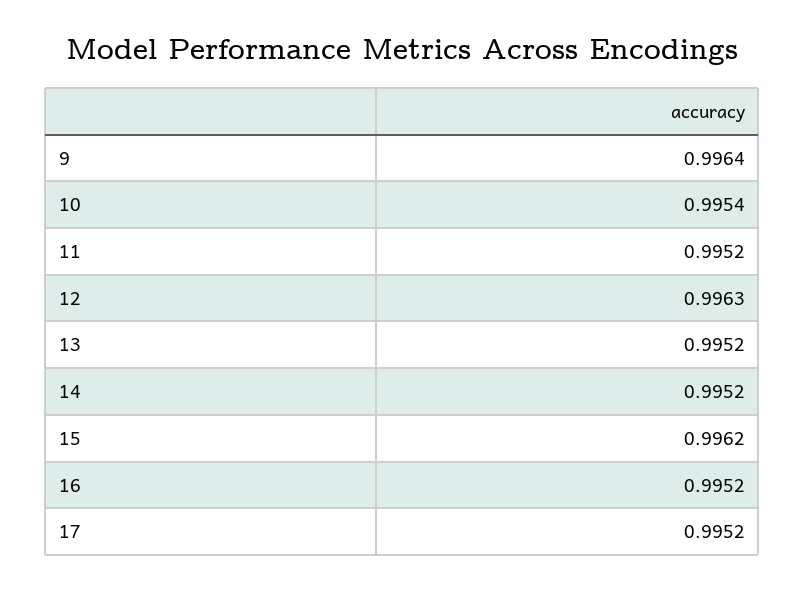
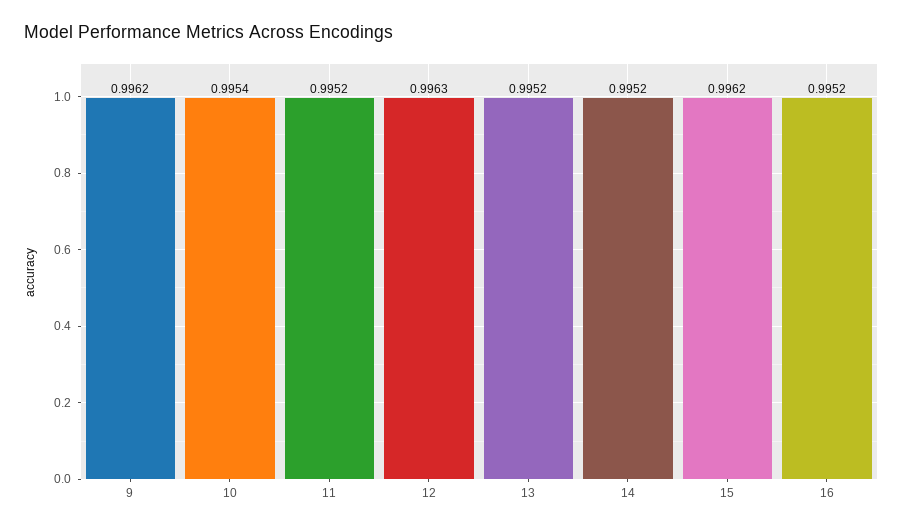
  {
-   "9": 0.9964,
+   "9": 0.9962,
    "10": 0.9954,
    "11": 0.9952,
    "12": 0.9963,
    "13": 0.9952,
    "14": 0.9952,
    "15": 0.9962,
-   "16": 0.9952,
+   "16": 0.9952
-   "17": 0.9952
  }

